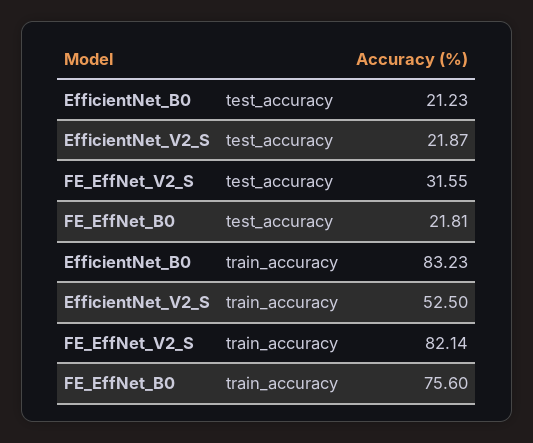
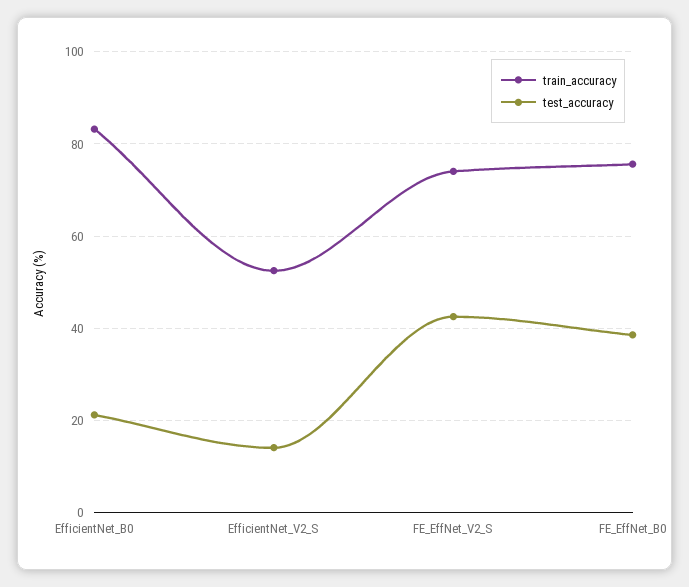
  {
    "test_accuracy": {
      "EfficientNet_B0": 21.23,
-     "EfficientNet_V2_S": 21.87,
+     "EfficientNet_V2_S": 14,
-     "FE_EffNet_V2_S": 31.55,
+     "FE_EffNet_V2_S": 42,
-     "FE_EffNet_B0": 21.81
+     "FE_EffNet_B0": 38
    },
    "train_accuracy": {
      "EfficientNet_B0": 83.23,
      "EfficientNet_V2_S": 52.5,
-     "FE_EffNet_V2_S": 82.14,
+     "FE_EffNet_V2_S": 74,
      "FE_EffNet_B0": 75.6
    }
  }

